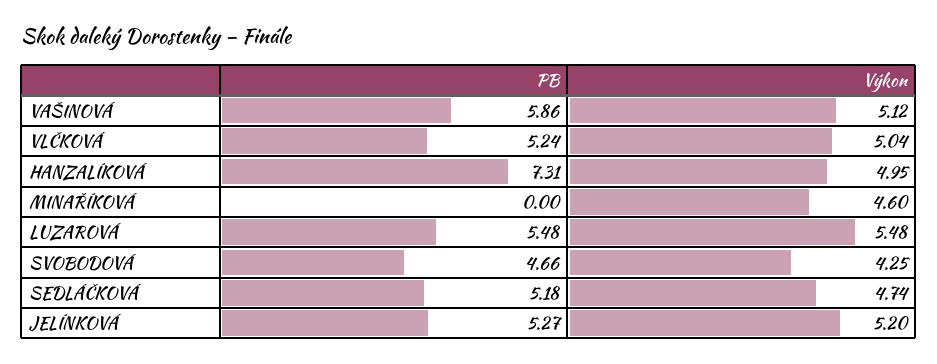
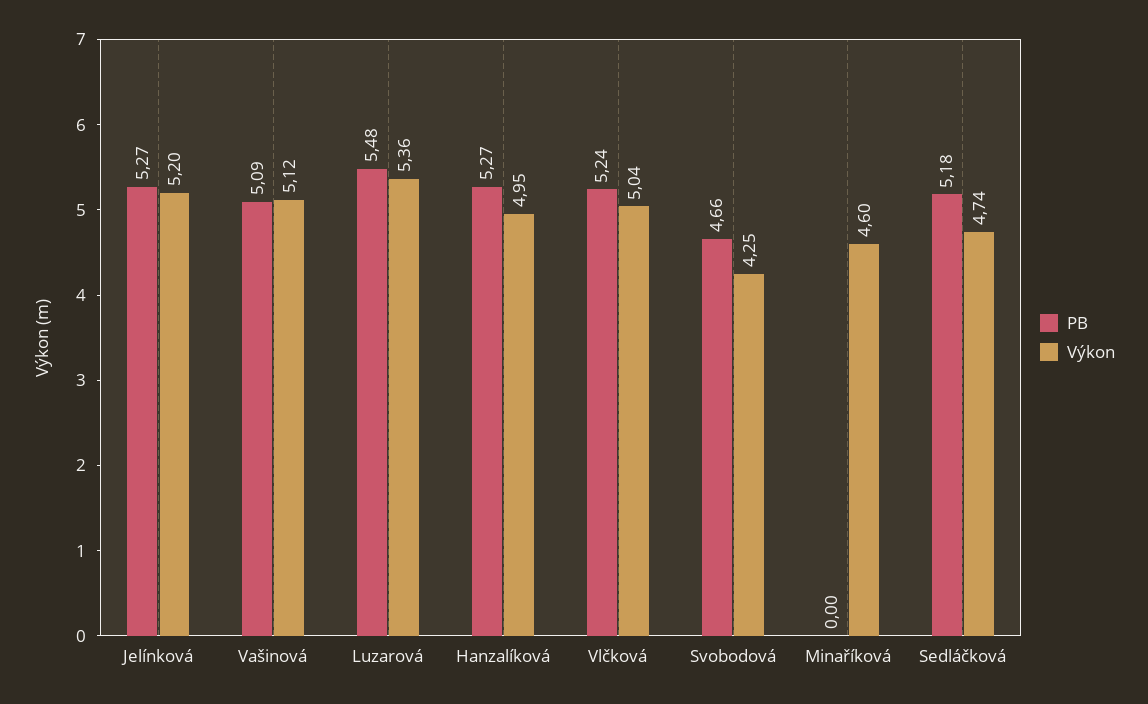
  {
    "PB": {
-     "VAŠINOVÁ": 5.86,
+     "VAŠINOVÁ": 5.09,
      "VLČKOVÁ": 5.24,
-     "HANZALÍKOVÁ": 7.31,
+     "HANZALÍKOVÁ": 5.27,
      "MINAŘÍKOVÁ": 0,
      "LUZAROVÁ": 5.48,
      "SVOBODOVÁ": 4.66,
      "SEDLÁČKOVÁ": 5.18,
      "JELÍNKOVÁ": 5.27
    },
    "Výkon": {
      "VAŠINOVÁ": 5.12,
      "VLČKOVÁ": 5.04,
      "HANZALÍKOVÁ": 4.95,
      "MINAŘÍKOVÁ": 4.6,
-     "LUZAROVÁ": 5.48,
+     "LUZAROVÁ": 5.36,
      "SVOBODOVÁ": 4.25,
      "SEDLÁČKOVÁ": 4.74,
      "JELÍNKOVÁ": 5.2
    }
  }

